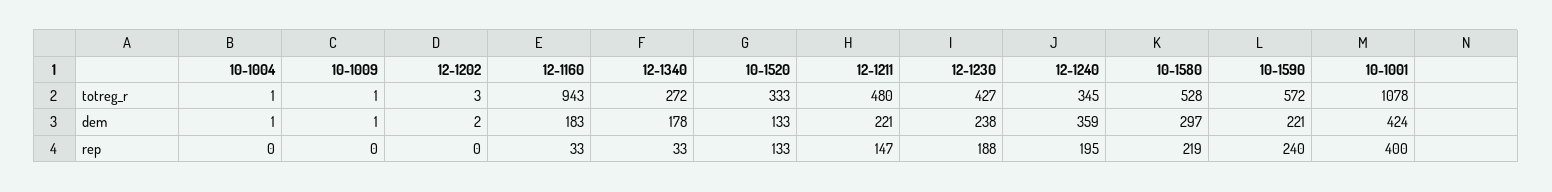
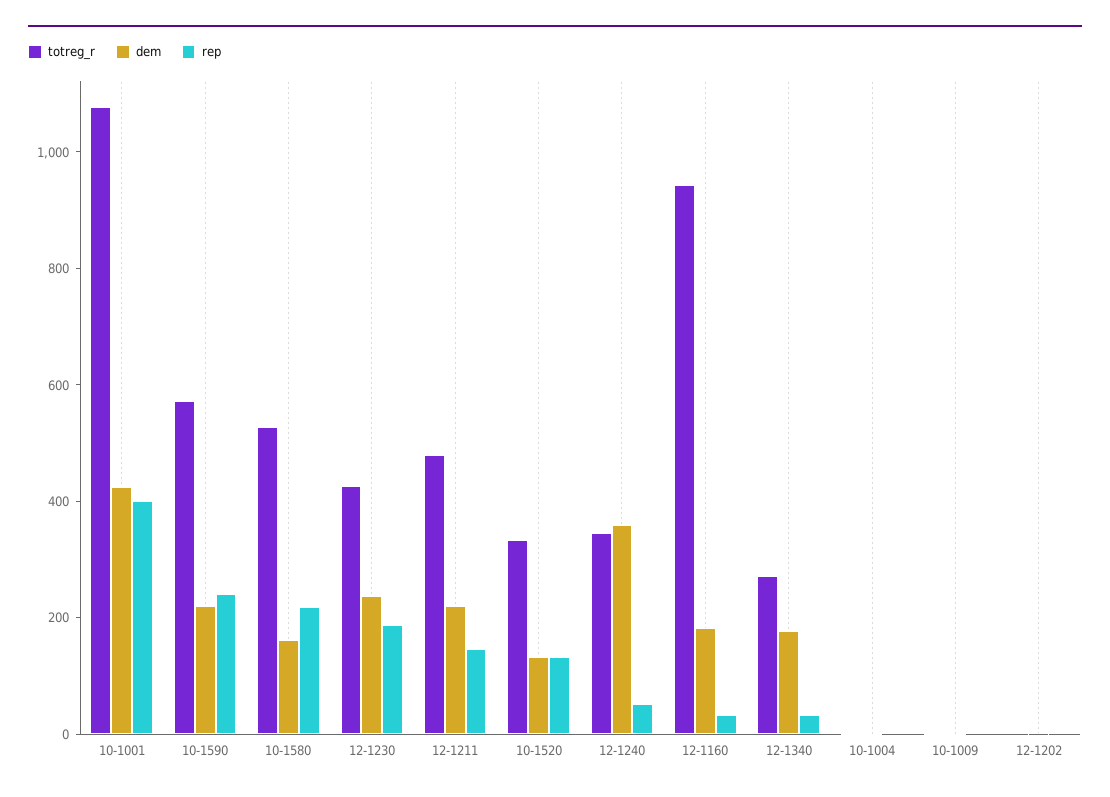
  {
    "totreg_r": {
      "10-1004": 1,
      "10-1009": 1,
      "12-1202": 3,
      "12-1160": 943,
      "12-1340": 272,
      "10-1520": 333,
      "12-1211": 480,
      "12-1230": 427,
      "12-1240": 345,
      "10-1580": 528,
      "10-1590": 572,
      "10-1001": 1078
    },
    "dem": {
      "10-1004": 1,
      "10-1009": 1,
      "12-1202": 2,
      "12-1160": 183,
      "12-1340": 178,
      "10-1520": 133,
      "12-1211": 221,
      "12-1230": 238,
      "12-1240": 359,
-     "10-1580": 297,
+     "10-1580": 150,
      "10-1590": 221,
      "10-1001": 424
    },
    "rep": {
      "10-1004": 0,
      "10-1009": 0,
      "12-1202": 0,
      "12-1160": 33,
      "12-1340": 33,
      "10-1520": 133,
      "12-1211": 147,
      "12-1230": 188,
-     "12-1240": 195,
+     "12-1240": 50,
      "10-1580": 219,
      "10-1590": 240,
      "10-1001": 400
    }
  }

